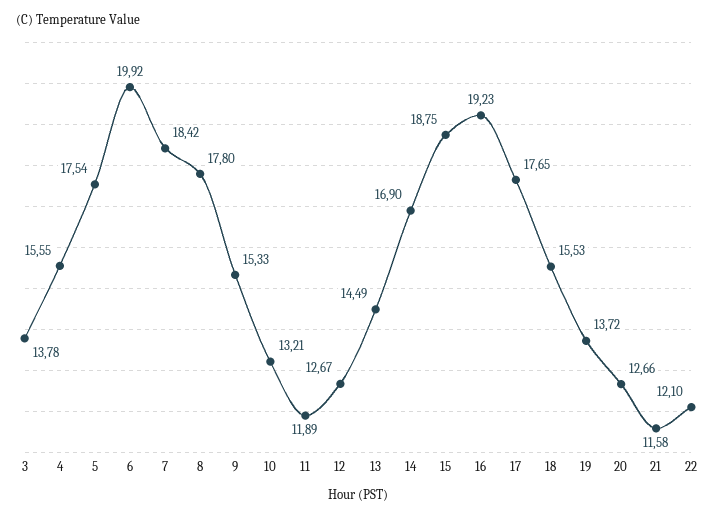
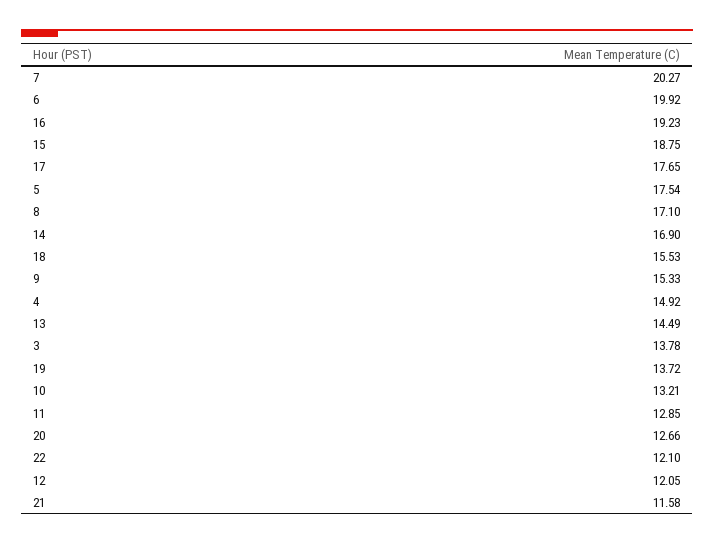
  {
    "3": 13.78,
-   "4": 15.55,
+   "4": 14.92,
    "5": 17.54,
    "6": 19.92,
-   "7": 18.42,
+   "7": 20.27,
-   "8": 17.8,
+   "8": 17.1,
    "9": 15.33,
    "10": 13.21,
-   "11": 11.89,
+   "11": 12.85,
-   "12": 12.67,
+   "12": 12.05,
    "13": 14.49,
    "14": 16.9,
    "15": 18.75,
    "16": 19.23,
    "17": 17.65,
    "18": 15.53,
    "19": 13.72,
    "20": 12.66,
    "21": 11.58,
    "22": 12.1
  }

